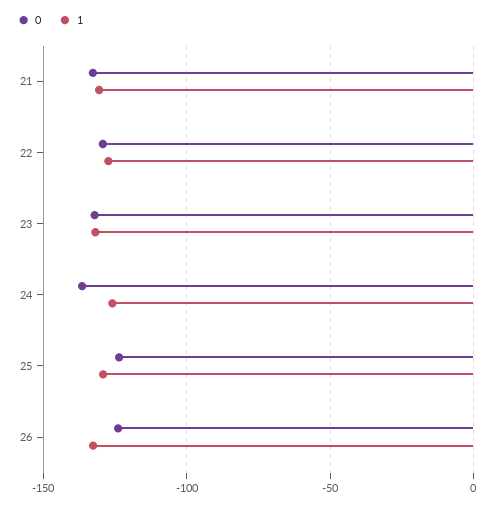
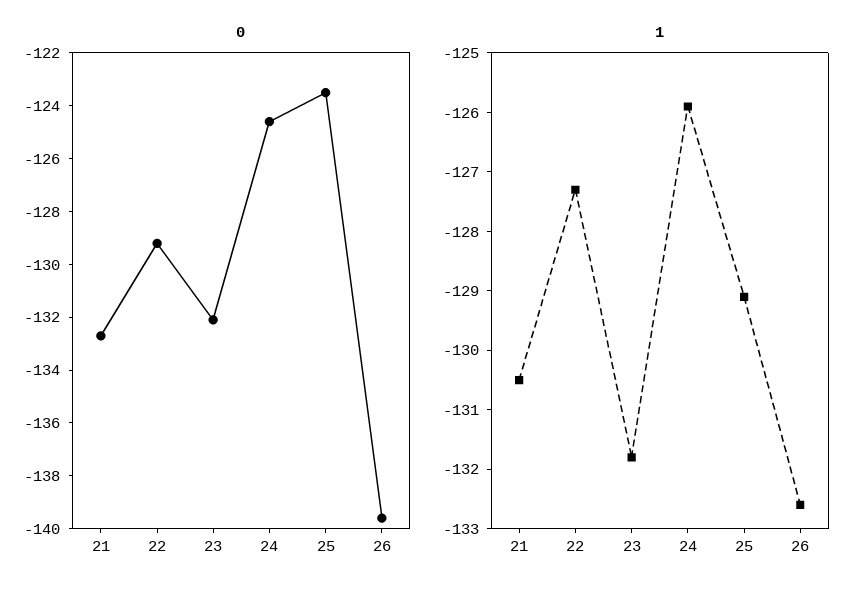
  {
    "0": {
      "21": -132.5,
      "22": -129,
      "23": -132,
-     "24": -135,
+     "24": -124.5,
      "25": -123.5,
-     "26": -125
+     "26": -139.5
    },
    "1": {
      "21": -130.5,
      "22": -127.5,
      "23": -132,
      "24": -126,
      "25": -129,
      "26": -132.5
    }
  }

